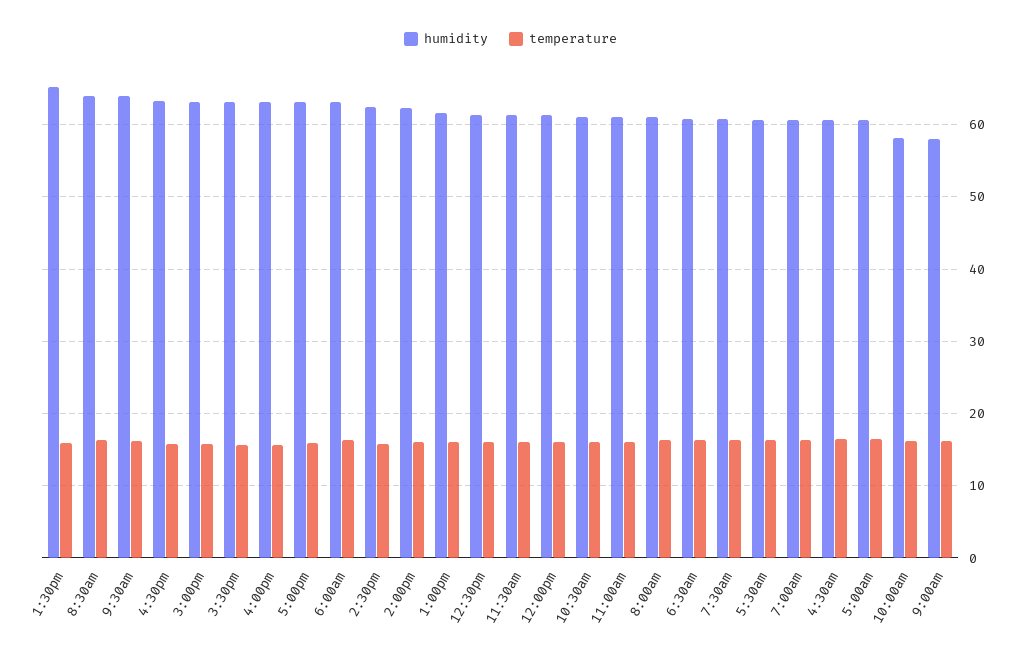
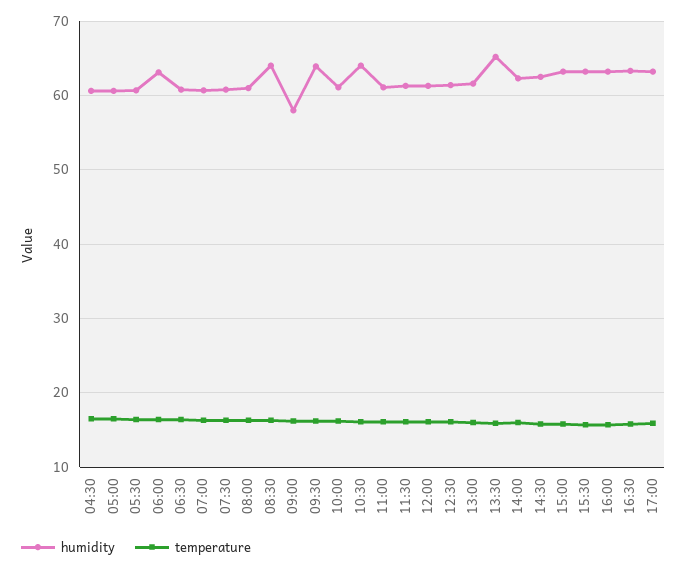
  {
    "humidity": {
      "1:30pm": 65,
      "8:30am": 64,
      "9:30am": 64,
      "4:30pm": 63,
      "3:00pm": 63,
      "3:30pm": 63,
      "4:00pm": 63,
      "5:00pm": 63,
      "6:00am": 63,
      "2:30pm": 63,
      "2:00pm": 62,
      "1:00pm": 62,
      "12:30pm": 61,
      "11:30am": 61,
      "12:00pm": 61,
-     "10:30am": 61,
+     "10:30am": 64,
      "11:00am": 61,
      "8:00am": 61,
      "6:30am": 61,
      "7:30am": 61,
      "5:30am": 61,
      "7:00am": 61,
      "4:30am": 61,
      "5:00am": 61,
-     "10:00am": 58,
+     "10:00am": 61,
      "9:00am": 58
    },
    "temperature": {
      "1:30pm": 16,
      "8:30am": 16,
      "9:30am": 16,
      "4:30pm": 16,
      "3:00pm": 16,
      "3:30pm": 16,
      "4:00pm": 16,
      "5:00pm": 16,
      "6:00am": 16,
      "2:30pm": 16,
      "2:00pm": 16,
      "1:00pm": 16,
      "12:30pm": 16,
      "11:30am": 16,
      "12:00pm": 16,
      "10:30am": 16,
      "11:00am": 16,
      "8:00am": 16,
      "6:30am": 16,
      "7:30am": 16,
      "5:30am": 16,
      "7:00am": 16,
      "4:30am": 17,
      "5:00am": 17,
      "10:00am": 16,
      "9:00am": 16
    }
  }

